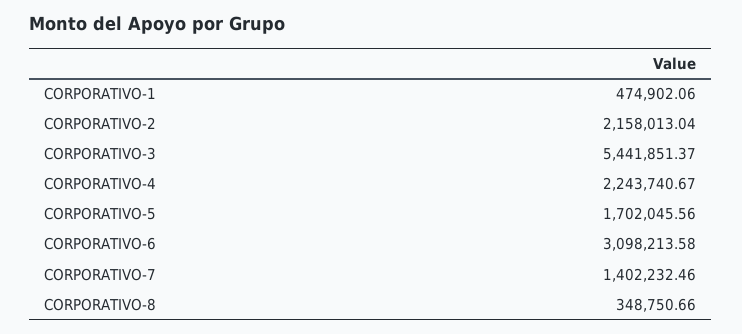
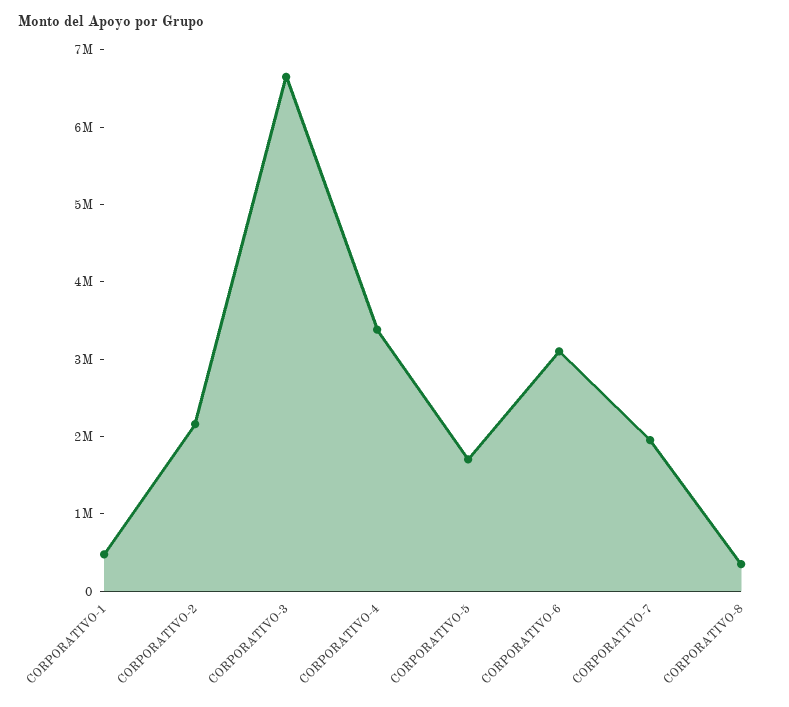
  {
    "CORPORATIVO-1": 474902.06,
    "CORPORATIVO-2": 2158013.04,
-   "CORPORATIVO-3": 5441851.37,
+   "CORPORATIVO-3": 6600000,
-   "CORPORATIVO-4": 2243740.67,
+   "CORPORATIVO-4": 3400000,
    "CORPORATIVO-5": 1702045.56,
    "CORPORATIVO-6": 3098213.58,
-   "CORPORATIVO-7": 1402232.46,
+   "CORPORATIVO-7": 2000000,
    "CORPORATIVO-8": 348750.66
  }

